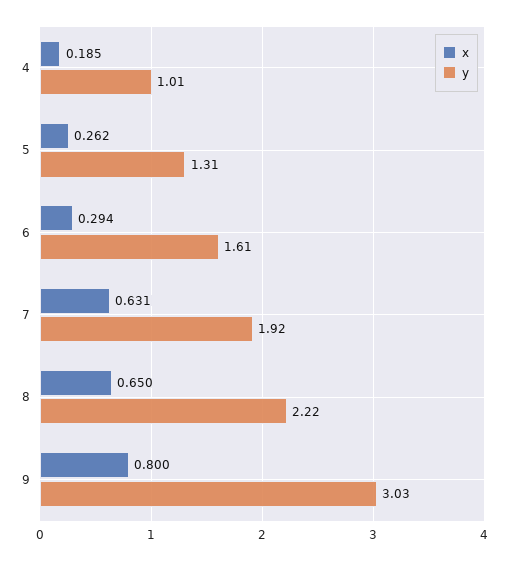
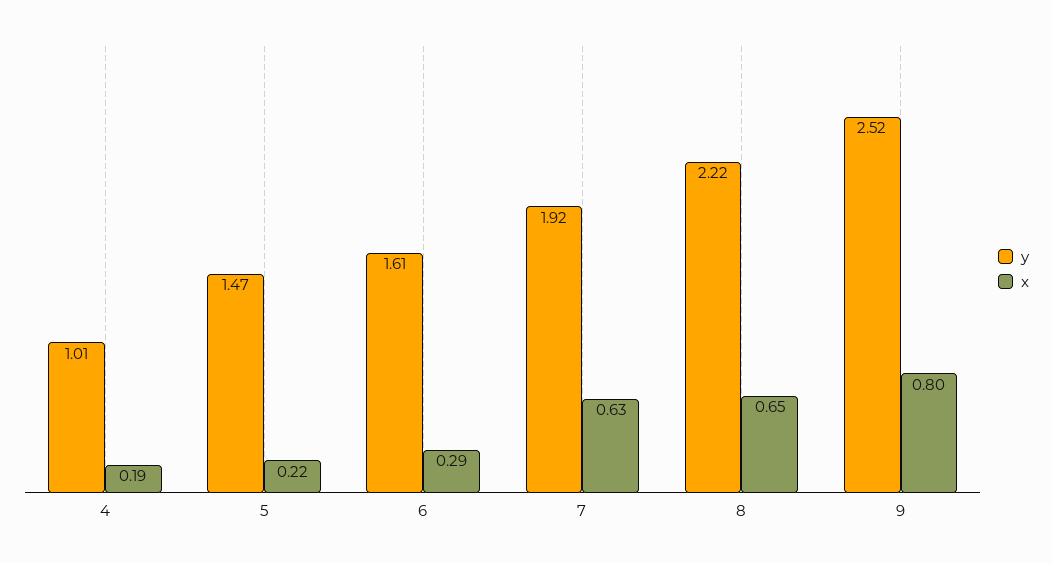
  {
    "x": {
      "4": 0.185,
-     "5": 0.262,
+     "5": 0.22,
      "6": 0.294,
      "7": 0.631,
      "8": 0.65,
      "9": 0.8
    },
    "y": {
      "4": 1.01,
-     "5": 1.31,
+     "5": 1.47,
      "6": 1.61,
      "7": 1.92,
      "8": 2.22,
-     "9": 3.03
+     "9": 2.52
    }
  }

